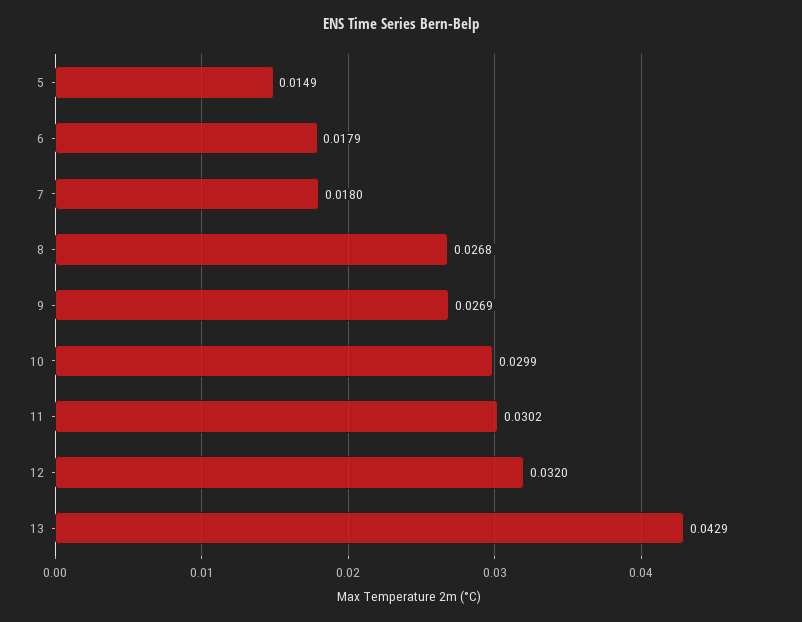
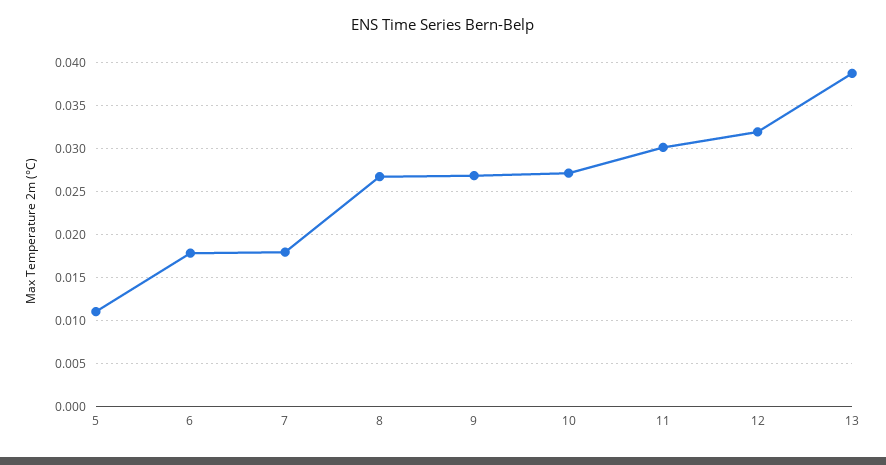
  {
-   "5": 0.0149,
+   "5": 0.011,
    "6": 0.0179,
    "7": 0.018,
    "8": 0.0268,
    "9": 0.0269,
-   "10": 0.0299,
+   "10": 0.027,
    "11": 0.0302,
    "12": 0.032,
-   "13": 0.0429
+   "13": 0.039
  }

